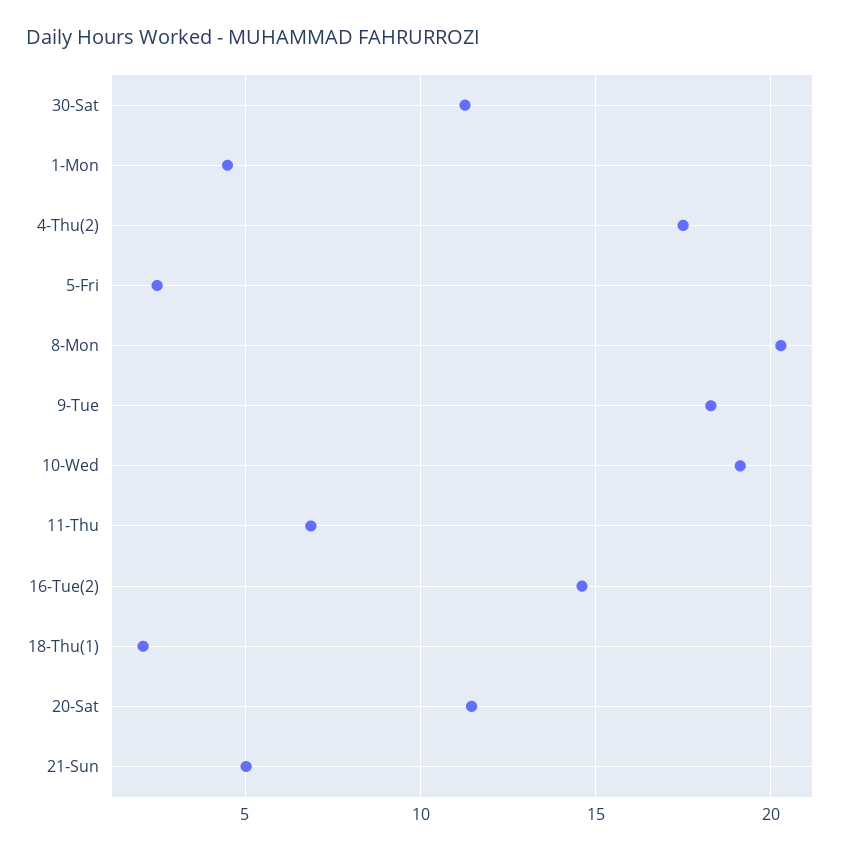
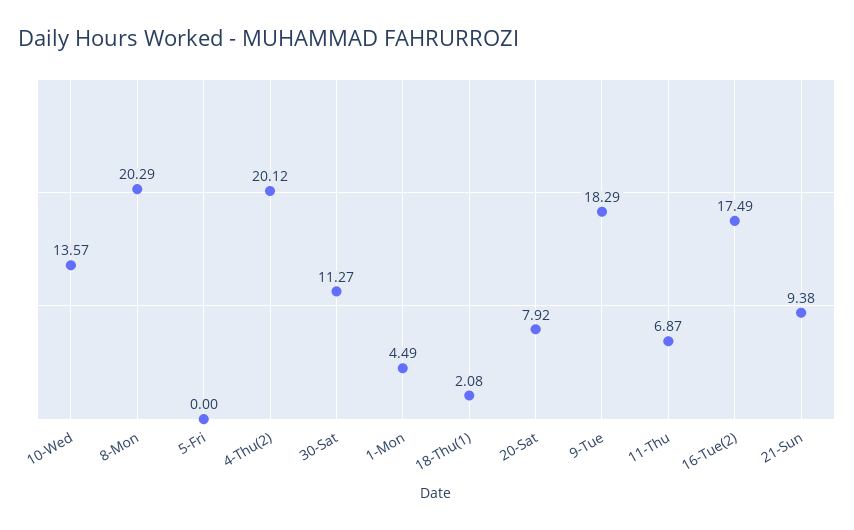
  {
    "30-Sat": 11.27,
    "1-Mon": 4.49,
-   "4-Thu(2)": 17.5,
+   "4-Thu(2)": 20.12,
-   "5-Fri": 2.5,
+   "5-Fri": 0,
    "8-Mon": 20.29,
    "9-Tue": 18.29,
-   "10-Wed": 19,
+   "10-Wed": 13.57,
    "11-Thu": 6.87,
-   "16-Tue(2)": 14.5,
+   "16-Tue(2)": 17.49,
    "18-Thu(1)": 2.08,
-   "20-Sat": 11.5,
+   "20-Sat": 7.92,
-   "21-Sun": 5
+   "21-Sun": 9.38
  }

